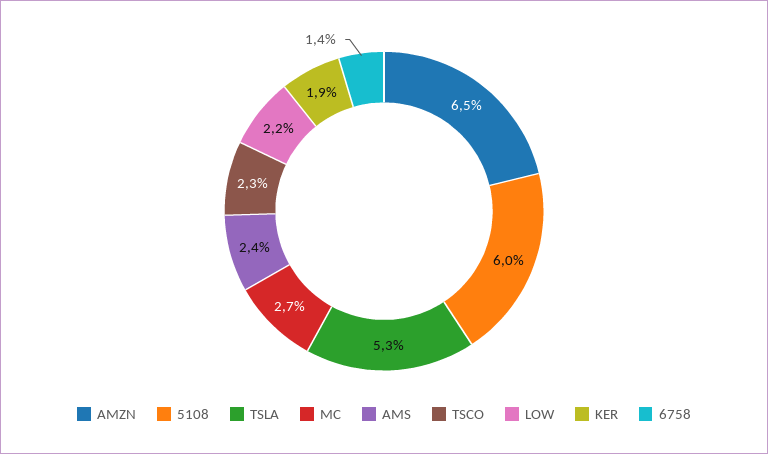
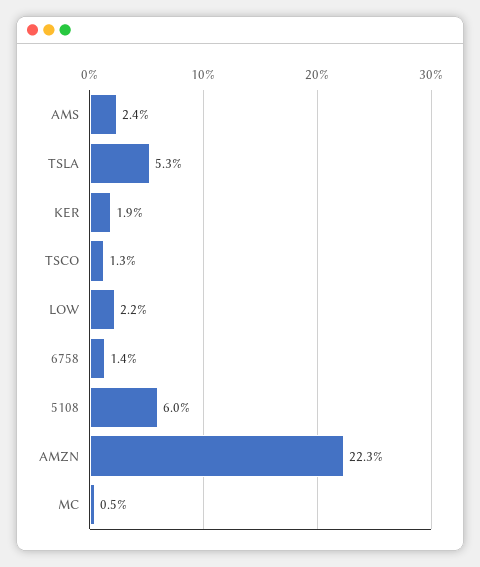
  {
-   "AMZN": 6.5,
+   "AMZN": 22.3,
    "5108": 6,
    "TSLA": 5.3,
-   "MC": 2.7,
+   "MC": 0.5,
    "AMS": 2.4,
-   "TSCO": 2.3,
+   "TSCO": 1.3,
    "LOW": 2.2,
    "KER": 1.9,
    "6758": 1.4
  }

